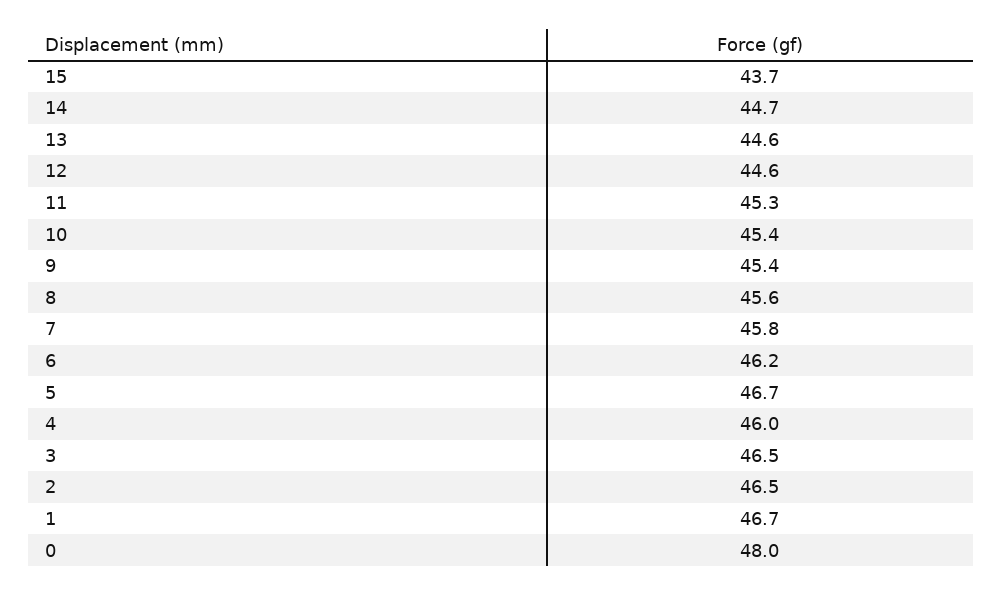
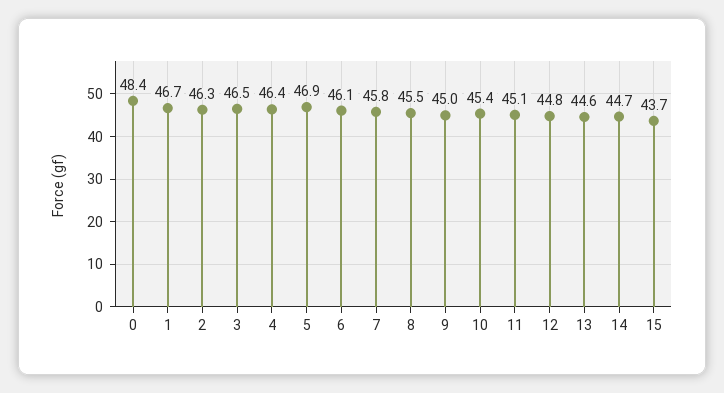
  {
    "15": 43.7,
    "14": 44.7,
    "13": 44.6,
-   "12": 44.6,
+   "12": 44.8,
-   "11": 45.3,
+   "11": 45.1,
    "10": 45.4,
-   "9": 45.4,
+   "9": 45,
-   "8": 45.6,
+   "8": 45.5,
    "7": 45.8,
-   "6": 46.2,
+   "6": 46.1,
-   "5": 46.7,
+   "5": 46.9,
-   "4": 46,
+   "4": 46.4,
    "3": 46.5,
-   "2": 46.5,
+   "2": 46.3,
    "1": 46.7,
-   "0": 48
+   "0": 48.4
  }

